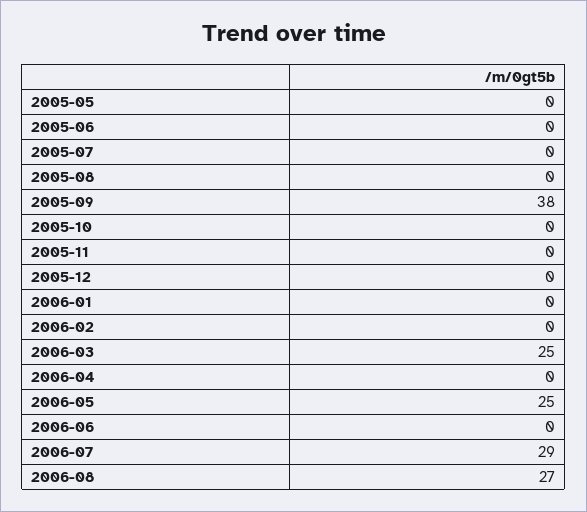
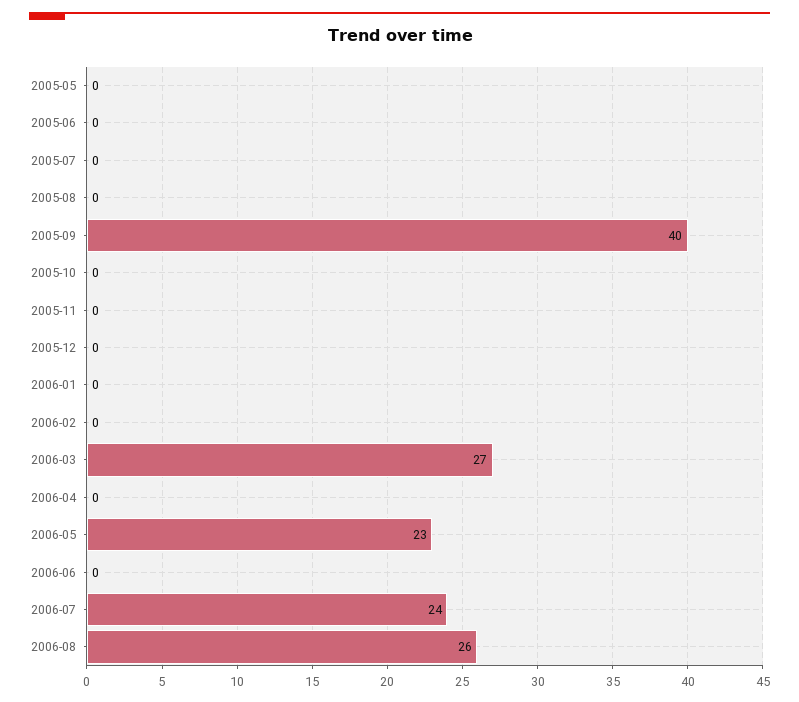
  {
    "2005-05": 0,
    "2005-06": 0,
    "2005-07": 0,
    "2005-08": 0,
-   "2005-09": 38,
+   "2005-09": 40,
    "2005-10": 0,
    "2005-11": 0,
    "2005-12": 0,
    "2006-01": 0,
    "2006-02": 0,
-   "2006-03": 25,
+   "2006-03": 27,
    "2006-04": 0,
-   "2006-05": 25,
+   "2006-05": 23,
    "2006-06": 0,
-   "2006-07": 29,
+   "2006-07": 24,
-   "2006-08": 27
+   "2006-08": 26
  }

